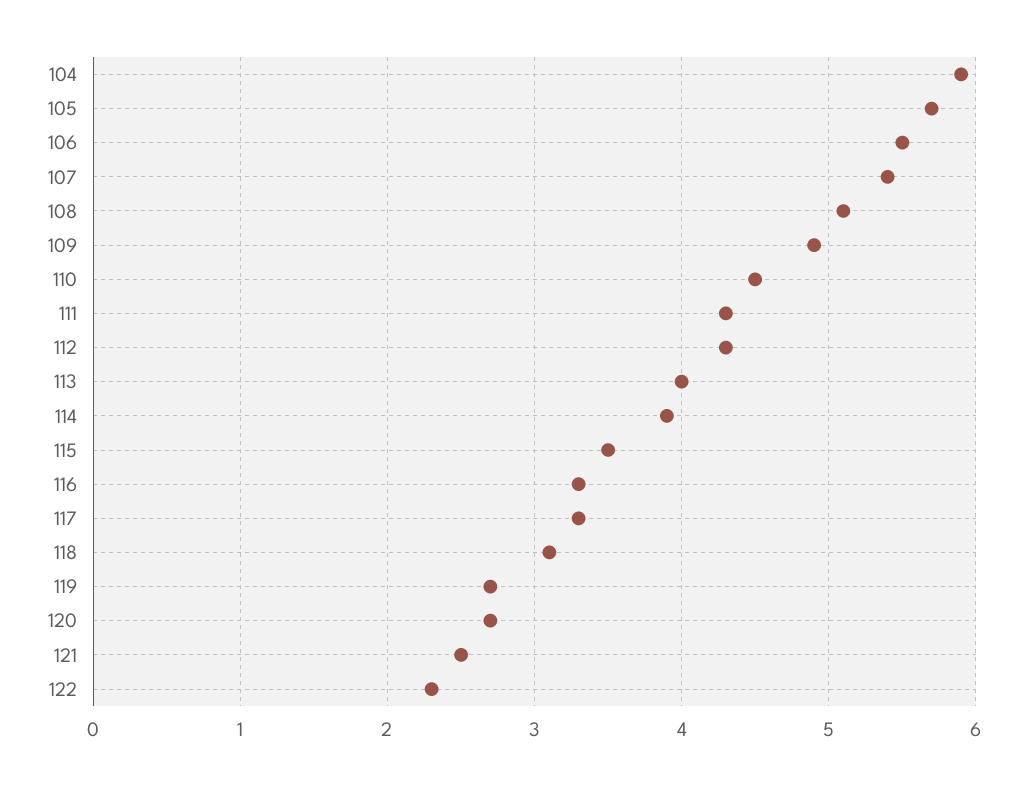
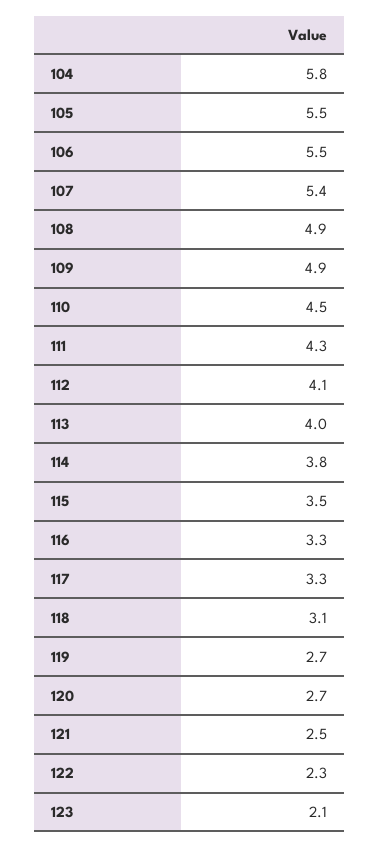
  {
-   "104": 5.9,
+   "104": 5.8,
-   "105": 5.7,
+   "105": 5.5,
    "106": 5.5,
    "107": 5.4,
-   "108": 5.1,
+   "108": 4.9,
    "109": 4.9,
    "110": 4.5,
    "111": 4.3,
-   "112": 4.3,
+   "112": 4.1,
    "113": 4,
-   "114": 3.9,
+   "114": 3.8,
    "115": 3.5,
    "116": 3.3,
    "117": 3.3,
    "118": 3.1,
    "119": 2.7,
    "120": 2.7,
    "121": 2.5,
-   "122": 2.3
+   "122": 2.3,
+   "123": 2.1
  }

